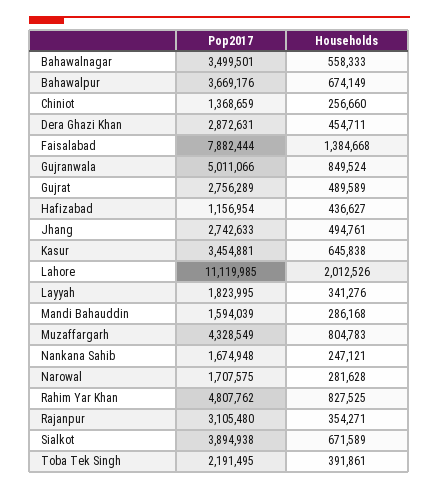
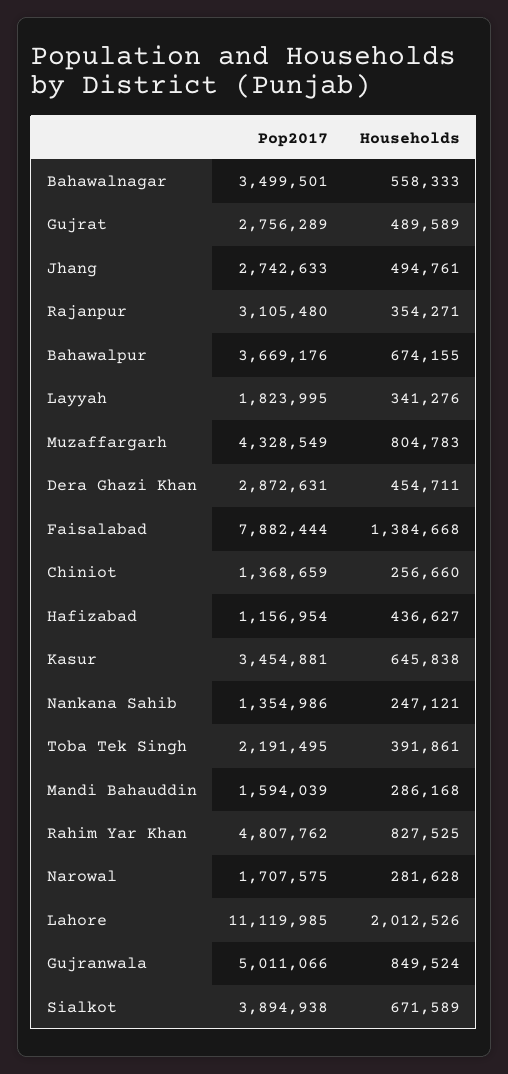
  {
    "Pop2017": {
      "Bahawalnagar": 3499501,
      "Bahawalpur": 3669176,
      "Chiniot": 1368659,
      "Dera Ghazi Khan": 2872631,
      "Faisalabad": 7882444,
      "Gujranwala": 5011066,
      "Gujrat": 2756289,
      "Hafizabad": 1156954,
      "Jhang": 2742633,
      "Kasur": 3454881,
      "Lahore": 11119985,
      "Layyah": 1823995,
      "Mandi Bahauddin": 1594039,
      "Muzaffargarh": 4328549,
-     "Nankana Sahib": 1674948,
+     "Nankana Sahib": 1354986,
      "Narowal": 1707575,
      "Rahim Yar Khan": 4807762,
      "Rajanpur": 3105480,
      "Sialkot": 3894938,
      "Toba Tek Singh": 2191495
    },
    "Households": {
      "Bahawalnagar": 558333,
-     "Bahawalpur": 674149,
+     "Bahawalpur": 674155,
      "Chiniot": 256660,
      "Dera Ghazi Khan": 454711,
      "Faisalabad": 1384668,
      "Gujranwala": 849524,
      "Gujrat": 489589,
      "Hafizabad": 436627,
      "Jhang": 494761,
      "Kasur": 645838,
      "Lahore": 2012526,
      "Layyah": 341276,
      "Mandi Bahauddin": 286168,
      "Muzaffargarh": 804783,
      "Nankana Sahib": 247121,
      "Narowal": 281628,
      "Rahim Yar Khan": 827525,
      "Rajanpur": 354271,
      "Sialkot": 671589,
      "Toba Tek Singh": 391861
    }
  }

